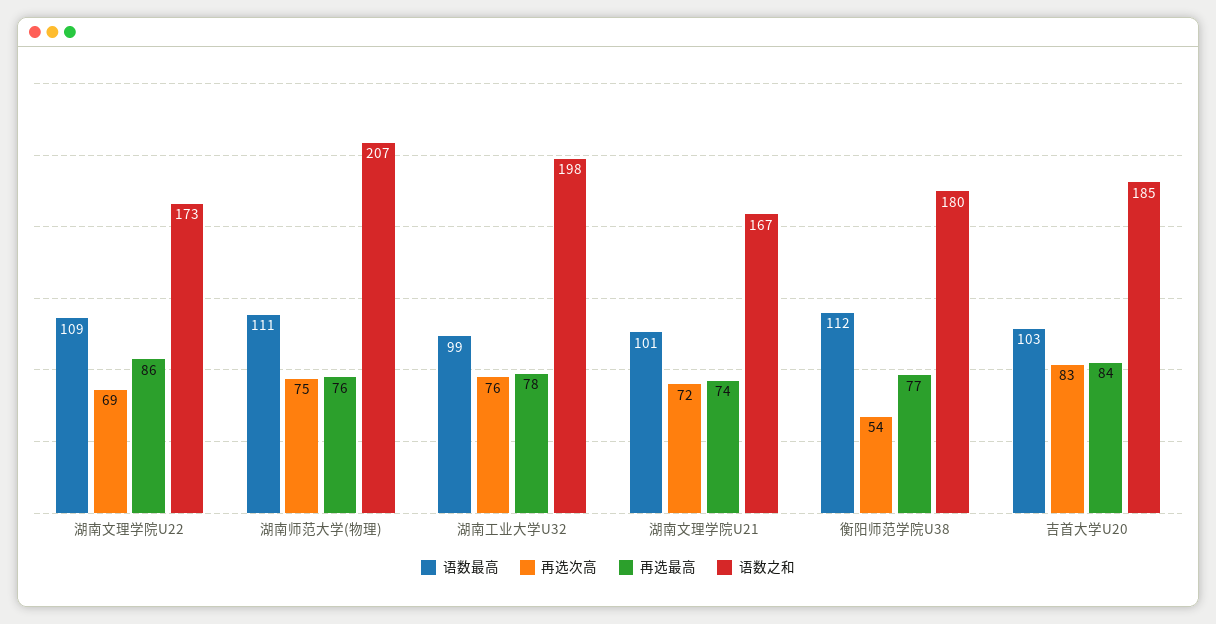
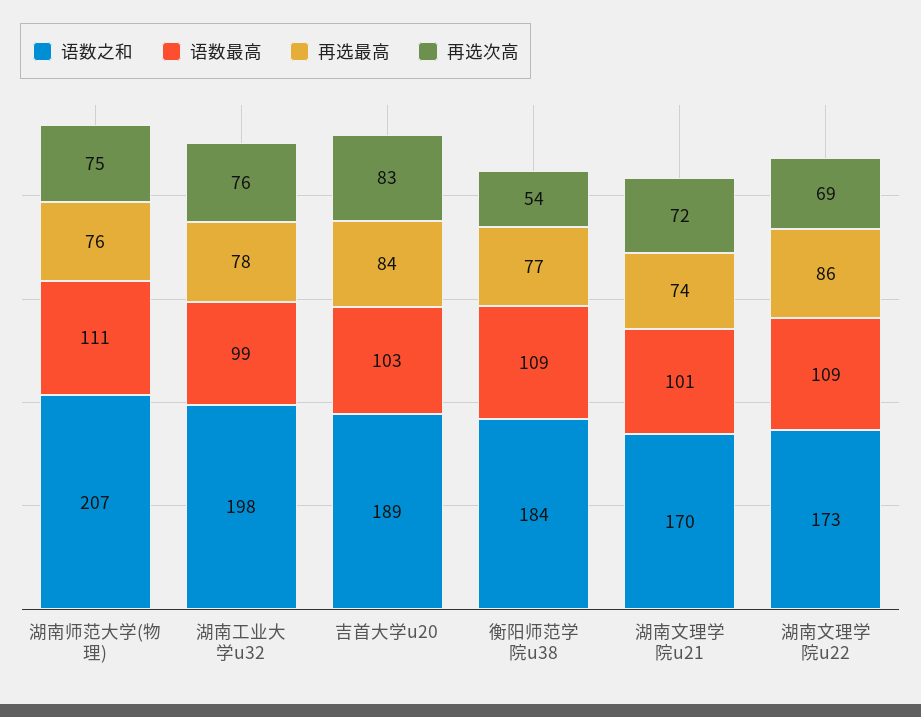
  {
    "语数最高": {
      "湖南文理学院U22": 109,
      "湖南师范大学(物理)": 111,
      "湖南工业大学U32": 99,
      "湖南文理学院U21": 101,
-     "衡阳师范学院U38": 112,
+     "衡阳师范学院U38": 109,
      "吉首大学U20": 103
    },
    "再选次高": {
      "湖南文理学院U22": 69,
      "湖南师范大学(物理)": 75,
      "湖南工业大学U32": 76,
      "湖南文理学院U21": 72,
      "衡阳师范学院U38": 54,
      "吉首大学U20": 83
    },
    "再选最高": {
      "湖南文理学院U22": 86,
      "湖南师范大学(物理)": 76,
      "湖南工业大学U32": 78,
      "湖南文理学院U21": 74,
      "衡阳师范学院U38": 77,
      "吉首大学U20": 84
    },
    "语数之和": {
      "湖南文理学院U22": 173,
      "湖南师范大学(物理)": 207,
      "湖南工业大学U32": 198,
-     "湖南文理学院U21": 167,
+     "湖南文理学院U21": 170,
-     "衡阳师范学院U38": 180,
+     "衡阳师范学院U38": 184,
-     "吉首大学U20": 185
+     "吉首大学U20": 189
    }
  }

